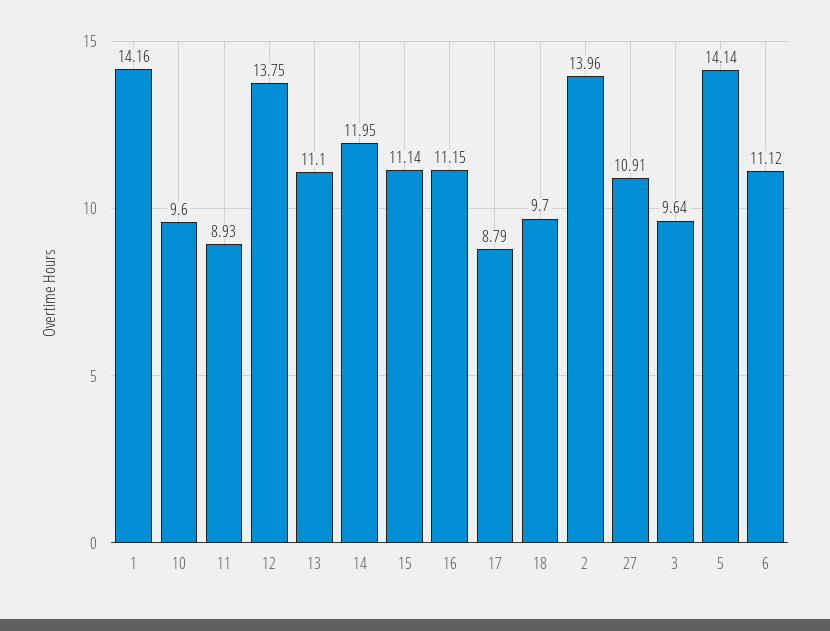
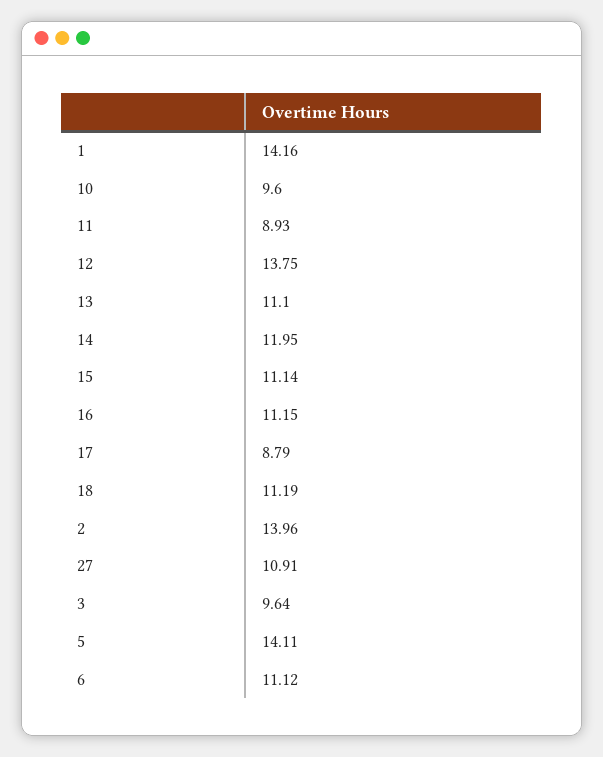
  {
    "1": 14.16,
    "10": 9.6,
    "11": 8.93,
    "12": 13.75,
    "13": 11.1,
    "14": 11.95,
    "15": 11.14,
    "16": 11.15,
    "17": 8.79,
-   "18": 9.7,
+   "18": 11.19,
    "2": 13.96,
    "27": 10.91,
    "3": 9.64,
-   "5": 14.14,
+   "5": 14.11,
    "6": 11.12
  }

